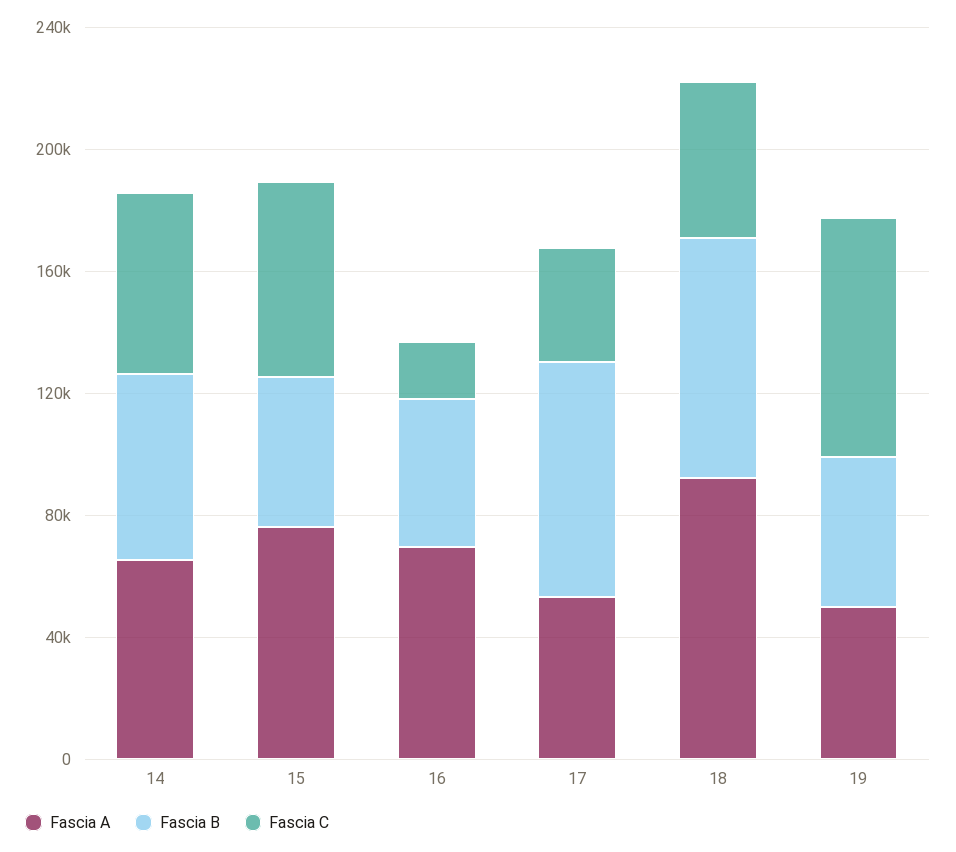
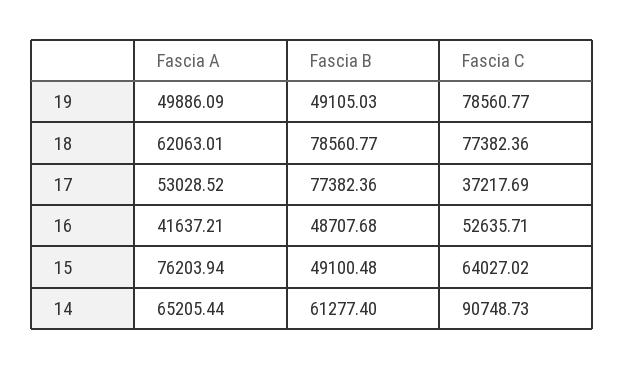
  {
    "Fascia A": {
      "14": 65205.44,
      "15": 76203.94,
-     "16": 70000,
+     "16": 41637.21,
      "17": 53028.52,
-     "18": 90000,
+     "18": 62063.01,
      "19": 49886.09
    },
    "Fascia B": {
      "14": 61277.4,
      "15": 49100.48,
      "16": 48707.68,
      "17": 77382.36,
      "18": 78560.77,
      "19": 49105.03
    },
    "Fascia C": {
-     "14": 60000,
+     "14": 90748.73,
      "15": 64027.02,
-     "16": 20000,
+     "16": 52635.71,
      "17": 37217.69,
-     "18": 50000,
+     "18": 77382.36,
      "19": 78560.77
    }
  }

